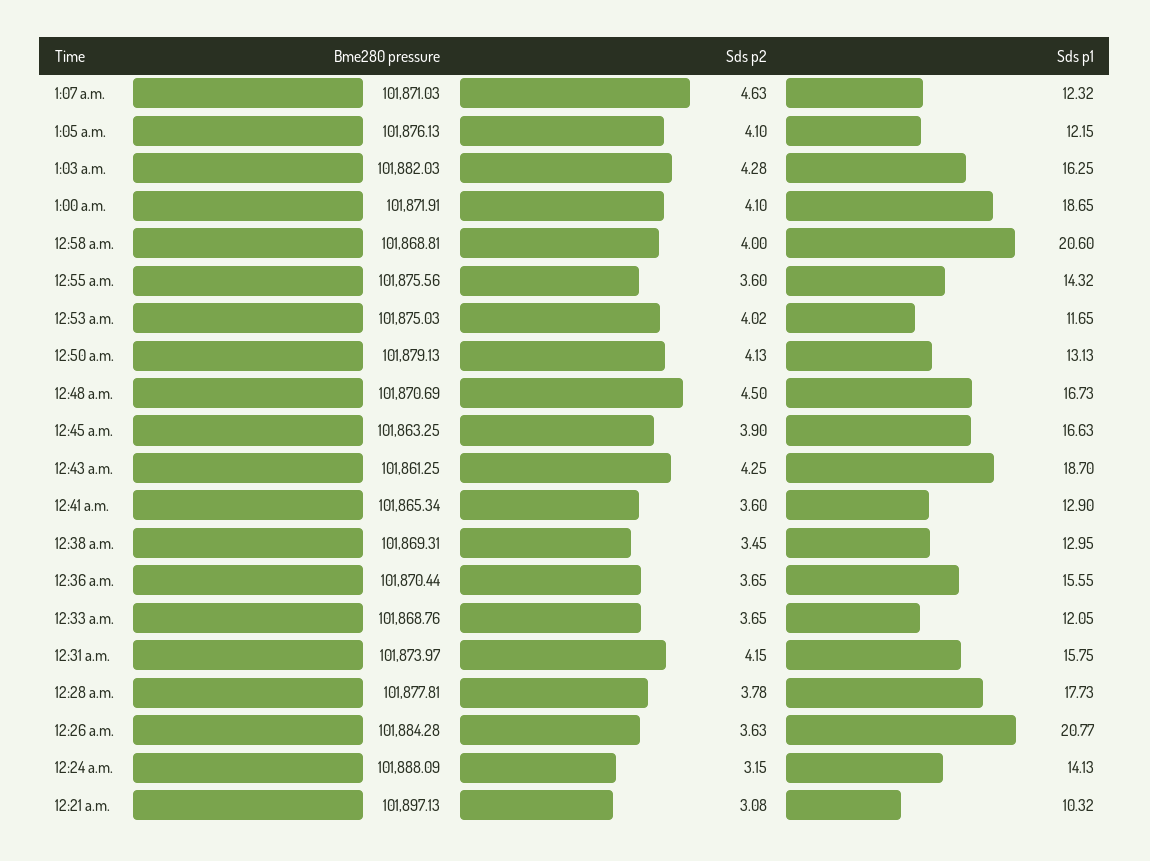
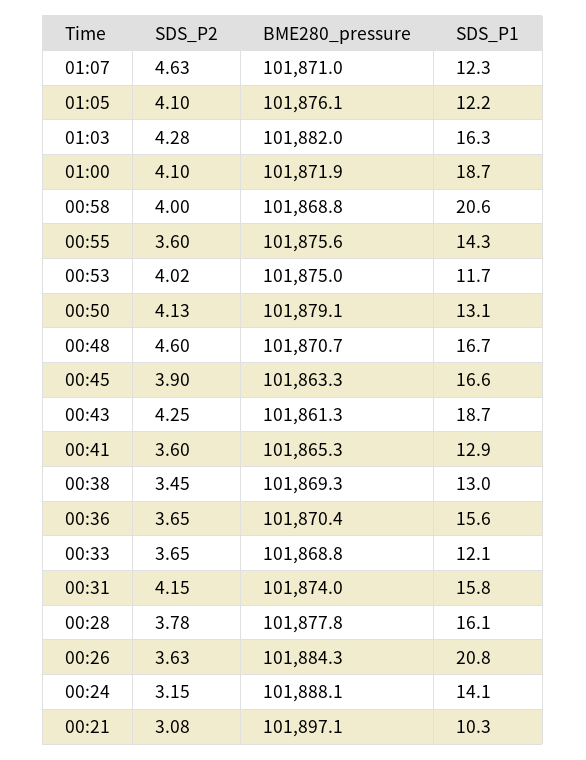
  {
    "Bme280 pressure": {
      "1:07 a.m.": 101871.03,
      "1:05 a.m.": 101876.13,
      "1:03 a.m.": 101882.03,
      "1:00 a.m.": 101871.91,
      "12:58 a.m.": 101868.81,
      "12:55 a.m.": 101875.56,
      "12:53 a.m.": 101875.03,
      "12:50 a.m.": 101879.13,
      "12:48 a.m.": 101870.69,
      "12:45 a.m.": 101863.25,
      "12:43 a.m.": 101861.25,
      "12:41 a.m.": 101865.34,
      "12:38 a.m.": 101869.31,
      "12:36 a.m.": 101870.44,
      "12:33 a.m.": 101868.76,
      "12:31 a.m.": 101873.97,
      "12:28 a.m.": 101877.81,
      "12:26 a.m.": 101884.28,
      "12:24 a.m.": 101888.09,
      "12:21 a.m.": 101897.13
    },
    "Sds p2": {
      "1:07 a.m.": 4.63,
      "1:05 a.m.": 4.1,
      "1:03 a.m.": 4.28,
      "1:00 a.m.": 4.1,
      "12:58 a.m.": 4,
      "12:55 a.m.": 3.6,
      "12:53 a.m.": 4.02,
      "12:50 a.m.": 4.13,
-     "12:48 a.m.": 4.5,
+     "12:48 a.m.": 4.6,
      "12:45 a.m.": 3.9,
      "12:43 a.m.": 4.25,
      "12:41 a.m.": 3.6,
      "12:38 a.m.": 3.45,
      "12:36 a.m.": 3.65,
      "12:33 a.m.": 3.65,
      "12:31 a.m.": 4.15,
      "12:28 a.m.": 3.78,
      "12:26 a.m.": 3.63,
      "12:24 a.m.": 3.15,
      "12:21 a.m.": 3.08
    },
    "Sds p1": {
      "1:07 a.m.": 12.32,
      "1:05 a.m.": 12.15,
      "1:03 a.m.": 16.25,
      "1:00 a.m.": 18.65,
      "12:58 a.m.": 20.6,
      "12:55 a.m.": 14.32,
      "12:53 a.m.": 11.65,
      "12:50 a.m.": 13.13,
      "12:48 a.m.": 16.73,
      "12:45 a.m.": 16.63,
      "12:43 a.m.": 18.7,
      "12:41 a.m.": 12.9,
      "12:38 a.m.": 12.95,
      "12:36 a.m.": 15.55,
      "12:33 a.m.": 12.05,
      "12:31 a.m.": 15.75,
-     "12:28 a.m.": 17.73,
+     "12:28 a.m.": 16.1,
      "12:26 a.m.": 20.77,
      "12:24 a.m.": 14.13,
      "12:21 a.m.": 10.32
    }
  }

